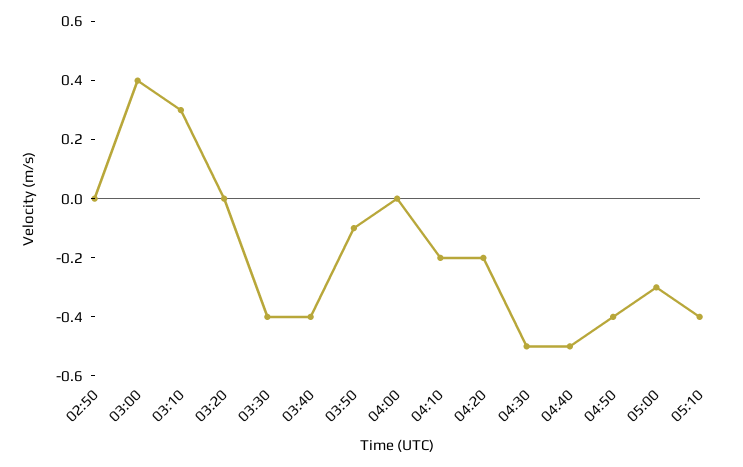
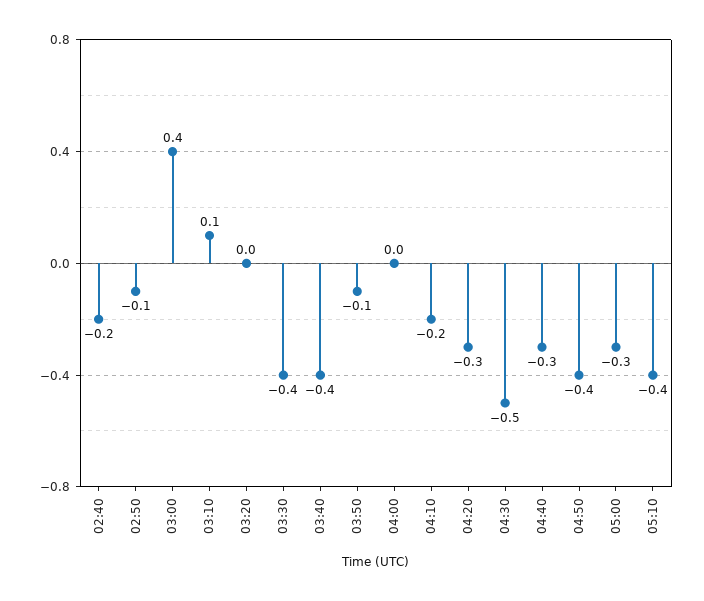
  {
-   "02:50": 0,
+   "02:50": -0.1,
    "03:00": 0.4,
-   "03:10": 0.3,
+   "03:10": 0.1,
    "03:20": 0,
    "03:30": -0.4,
    "03:40": -0.4,
    "03:50": -0.1,
    "04:00": 0,
    "04:10": -0.2,
-   "04:20": -0.2,
+   "04:20": -0.3,
    "04:30": -0.5,
-   "04:40": -0.5,
+   "04:40": -0.3,
    "04:50": -0.4,
    "05:00": -0.3,
-   "05:10": -0.4
+   "05:10": -0.4,
+   "02:40": -0.2
  }

